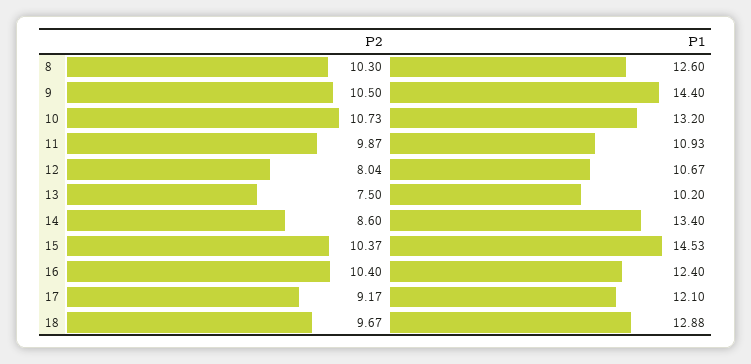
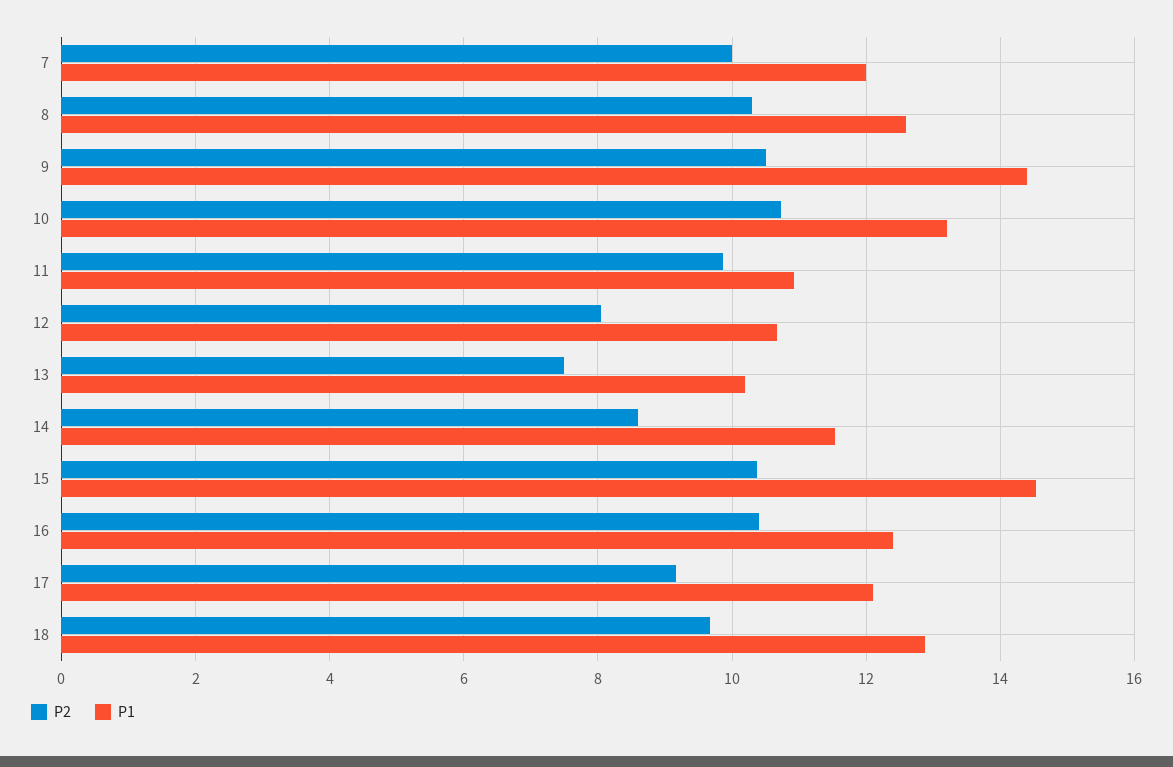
  {
    "P2": {
      "8": 10.3,
      "9": 10.5,
      "10": 10.73,
      "11": 9.87,
      "12": 8.04,
      "13": 7.5,
      "14": 8.6,
      "15": 10.37,
      "16": 10.4,
      "17": 9.17,
-     "18": 9.67
+     "18": 9.67,
+     "7": 10
    },
    "P1": {
      "8": 12.6,
      "9": 14.4,
      "10": 13.2,
      "11": 10.93,
      "12": 10.67,
      "13": 10.2,
-     "14": 13.4,
+     "14": 11.6,
      "15": 14.53,
      "16": 12.4,
      "17": 12.1,
-     "18": 12.88
+     "18": 12.88,
+     "7": 12
    }
  }

